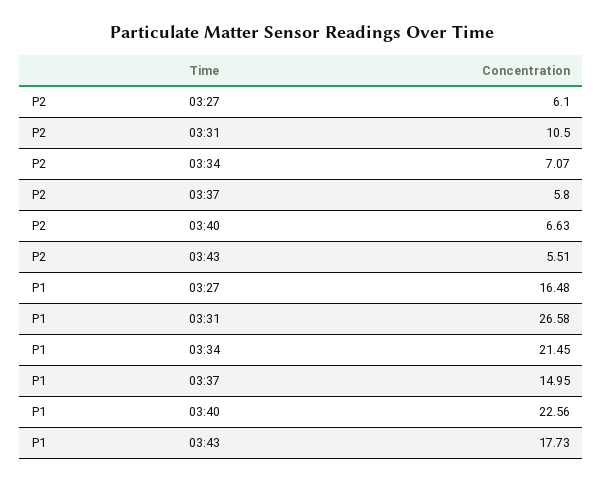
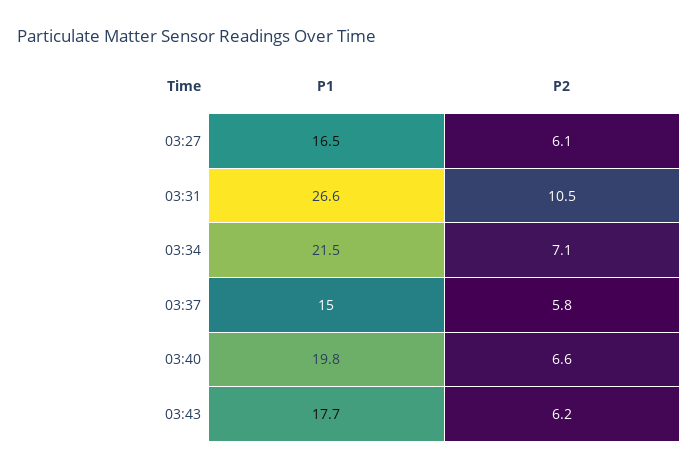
  {
    "P2": {
      "03:27": 6.1,
      "03:31": 10.5,
      "03:34": 7.07,
      "03:37": 5.8,
      "03:40": 6.63,
-     "03:43": 5.51
+     "03:43": 6.2
    },
    "P1": {
      "03:27": 16.48,
      "03:31": 26.58,
      "03:34": 21.45,
      "03:37": 14.95,
-     "03:40": 22.56,
+     "03:40": 19.8,
      "03:43": 17.73
    }
  }

